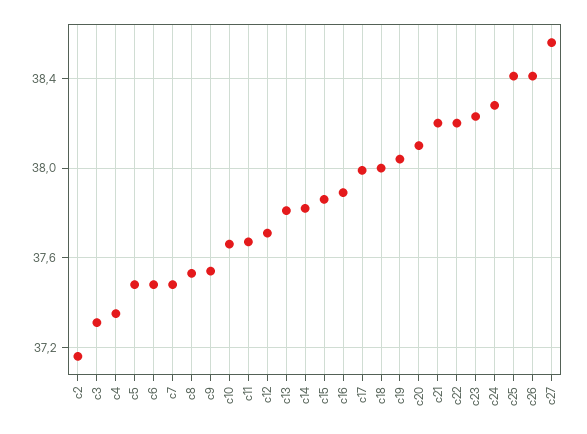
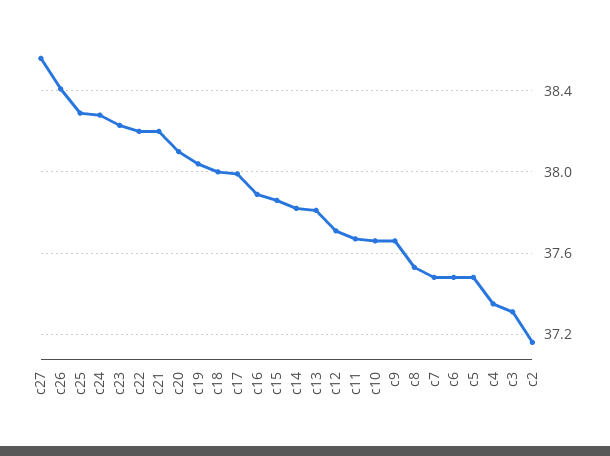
  {
    "c2": 37.15,
    "c3": 37.3,
    "c4": 37.35,
    "c5": 37.5,
    "c6": 37.5,
    "c7": 37.5,
    "c8": 37.55,
-   "c9": 37.55,
+   "c9": 37.65,
    "c10": 37.65,
    "c11": 37.65,
    "c12": 37.7,
    "c13": 37.8,
    "c14": 37.8,
    "c15": 37.85,
    "c16": 37.9,
    "c17": 38,
    "c18": 38,
    "c19": 38.05,
    "c20": 38.1,
    "c21": 38.2,
    "c22": 38.2,
    "c23": 38.25,
    "c24": 38.3,
-   "c25": 38.4,
+   "c25": 38.3,
    "c26": 38.4,
    "c27": 38.55
  }

